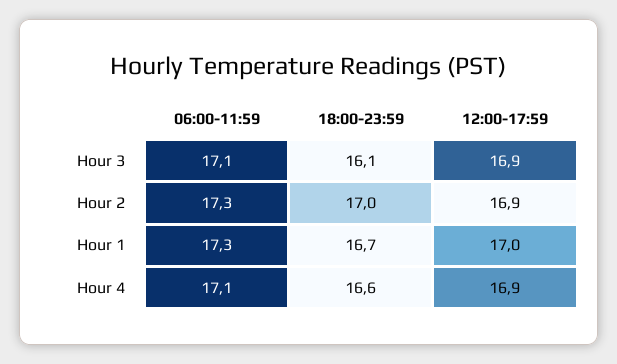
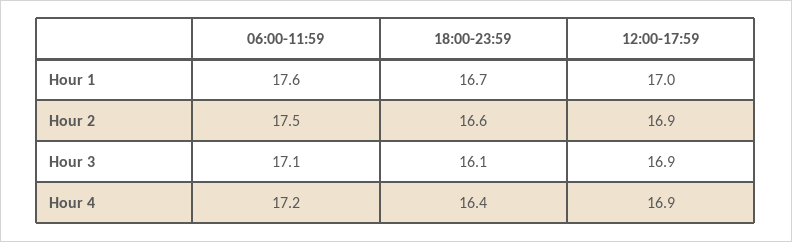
  {
    "06:00-11:59": {
      "Hour 3": 17.1,
-     "Hour 2": 17.3,
+     "Hour 2": 17.5,
-     "Hour 1": 17.3,
+     "Hour 1": 17.6,
-     "Hour 4": 17.1
+     "Hour 4": 17.2
    },
    "18:00-23:59": {
      "Hour 3": 16.1,
-     "Hour 2": 17,
+     "Hour 2": 16.6,
      "Hour 1": 16.7,
-     "Hour 4": 16.6
+     "Hour 4": 16.4
    },
    "12:00-17:59": {
      "Hour 3": 16.9,
      "Hour 2": 16.9,
      "Hour 1": 17,
      "Hour 4": 16.9
    }
  }

